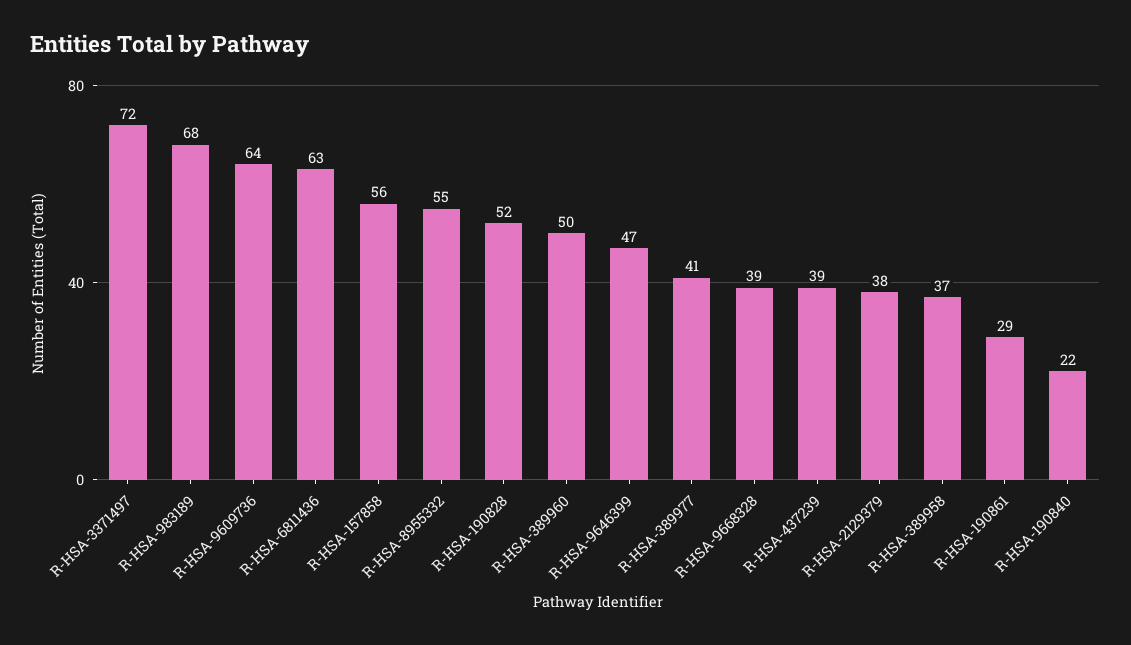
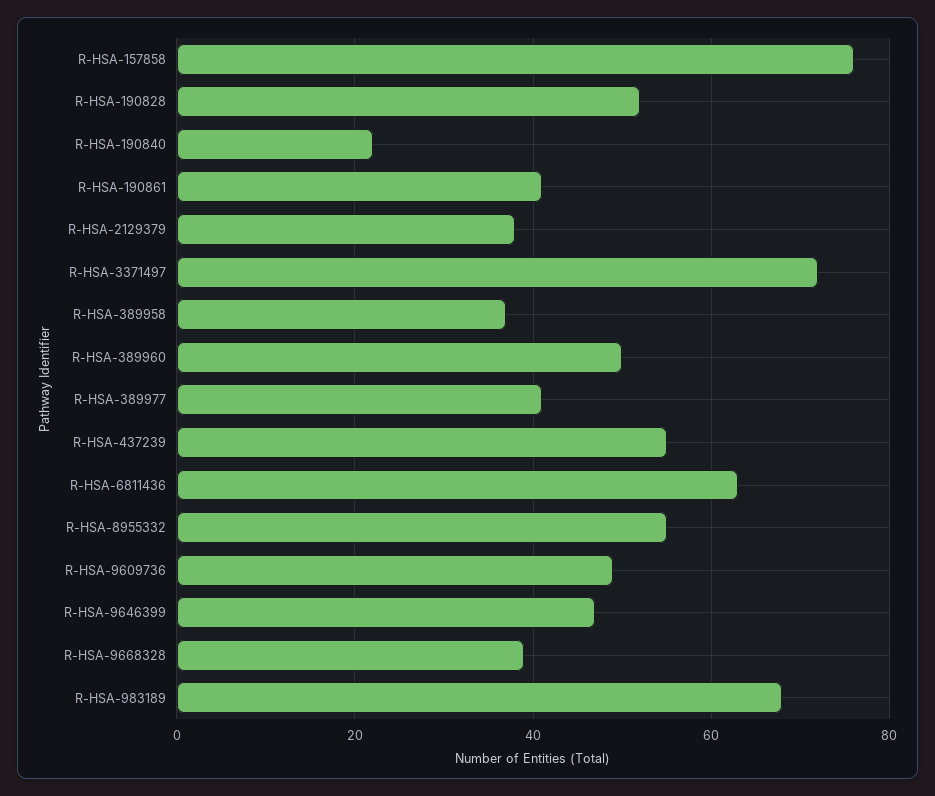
  {
    "R-HSA-3371497": 72,
    "R-HSA-983189": 68,
-   "R-HSA-9609736": 64,
+   "R-HSA-9609736": 50,
    "R-HSA-6811436": 63,
-   "R-HSA-157858": 56,
+   "R-HSA-157858": 75,
    "R-HSA-8955332": 55,
    "R-HSA-190828": 52,
    "R-HSA-389960": 50,
    "R-HSA-9646399": 47,
    "R-HSA-389977": 41,
    "R-HSA-9668328": 39,
-   "R-HSA-437239": 39,
+   "R-HSA-437239": 55,
    "R-HSA-2129379": 38,
    "R-HSA-389958": 37,
-   "R-HSA-190861": 29,
+   "R-HSA-190861": 40,
    "R-HSA-190840": 22
  }

